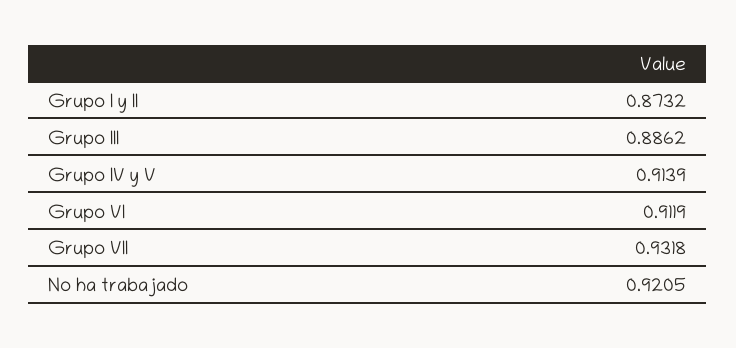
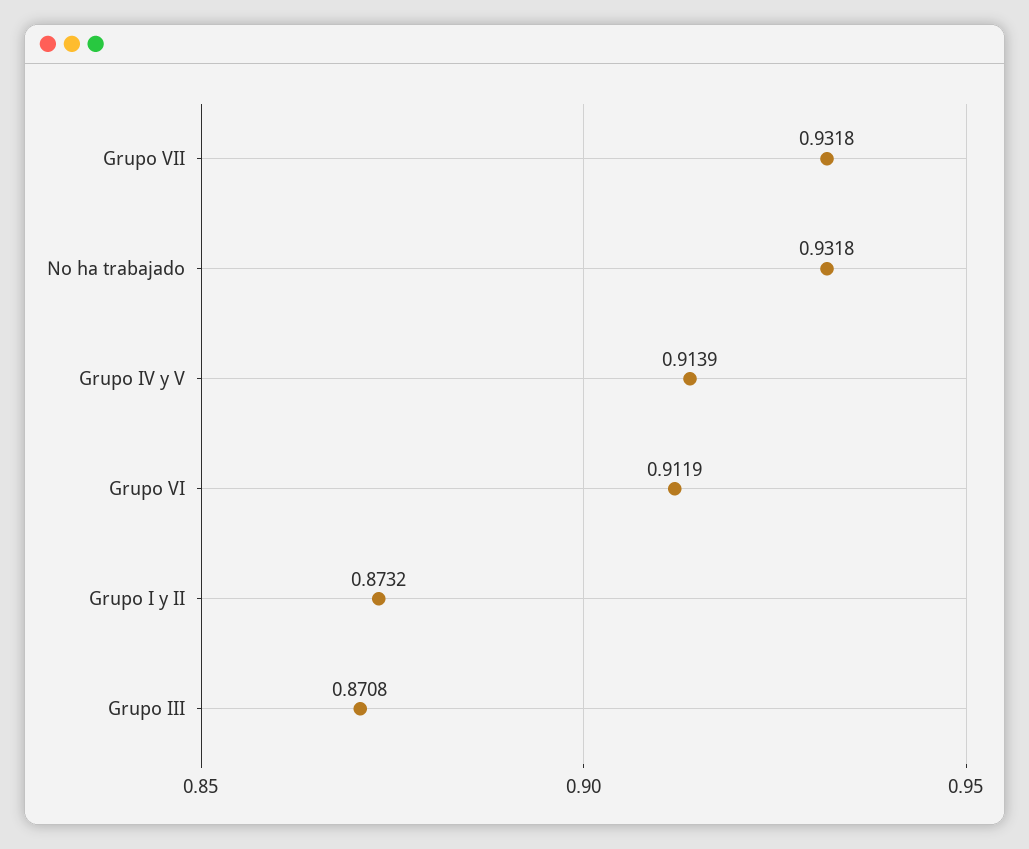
  {
    "Grupo I y II": 0.8732,
-   "Grupo III": 0.8862,
+   "Grupo III": 0.8708,
    "Grupo IV y V": 0.9139,
    "Grupo VI": 0.9119,
    "Grupo VII": 0.9318,
-   "No ha trabajado": 0.9205
+   "No ha trabajado": 0.9318
  }

